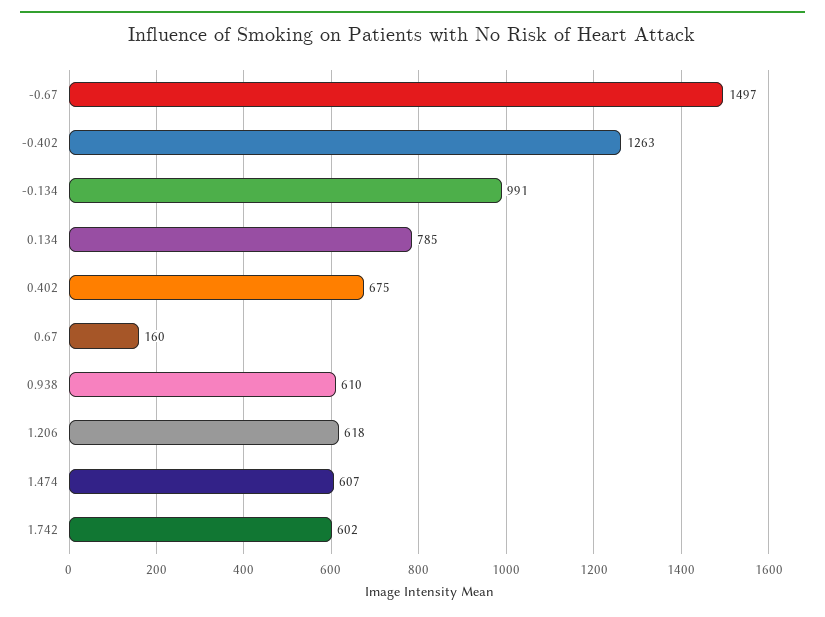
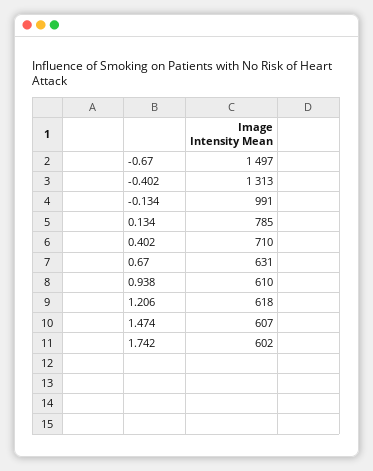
  {
    "-0.67": 1497,
-   "-0.402": 1263,
+   "-0.402": 1313,
    "-0.134": 991,
    "0.134": 785,
-   "0.402": 675,
+   "0.402": 710,
-   "0.67": 160,
+   "0.67": 631,
    "0.938": 610,
    "1.206": 618,
    "1.474": 607,
    "1.742": 602
  }

